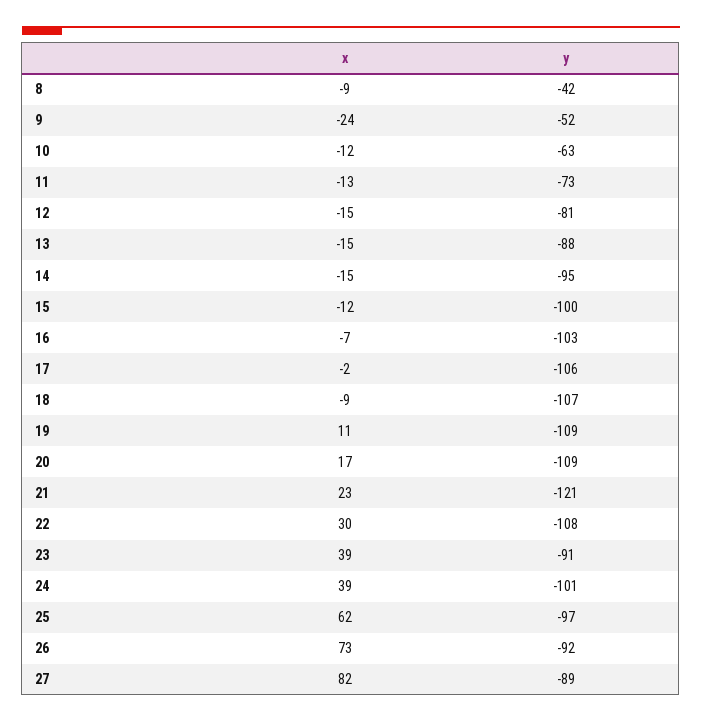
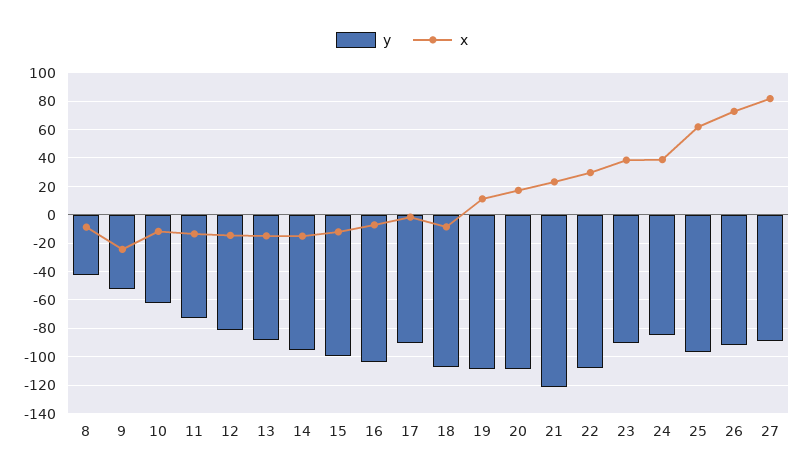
  {
    "x": {
      "8": -9,
      "9": -24,
      "10": -12,
      "11": -13,
      "12": -15,
      "13": -15,
      "14": -15,
      "15": -12,
      "16": -7,
      "17": -2,
      "18": -9,
      "19": 11,
      "20": 17,
      "21": 23,
      "22": 30,
      "23": 39,
      "24": 39,
      "25": 62,
      "26": 73,
      "27": 82
    },
    "y": {
      "8": -42,
      "9": -52,
      "10": -63,
      "11": -73,
      "12": -81,
      "13": -88,
      "14": -95,
      "15": -100,
      "16": -103,
-     "17": -106,
+     "17": -90,
      "18": -107,
      "19": -109,
      "20": -109,
      "21": -121,
      "22": -108,
      "23": -91,
-     "24": -101,
+     "24": -85,
      "25": -97,
      "26": -92,
      "27": -89
    }
  }

